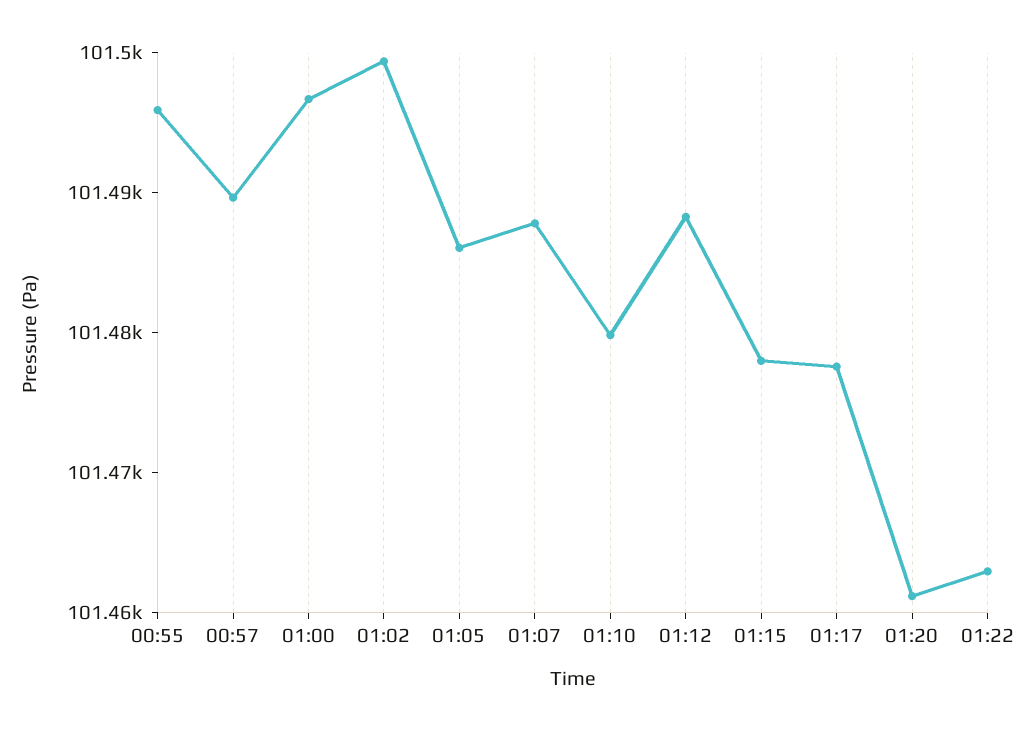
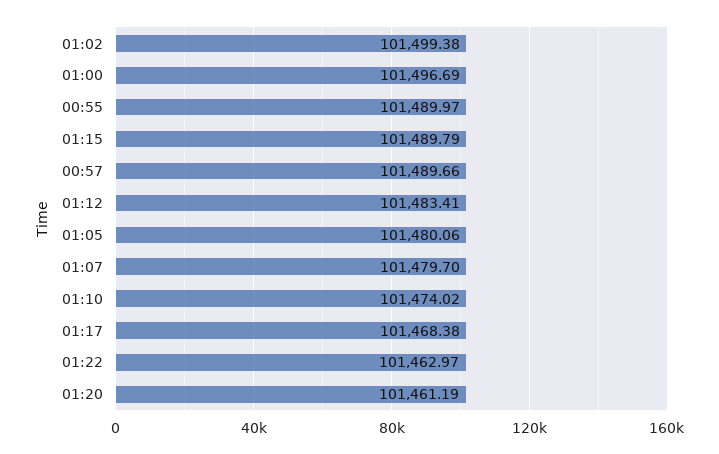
  {
-   "00:55": 101496,
+   "00:55": 101489.97,
    "00:57": 101489.66,
    "01:00": 101496.69,
    "01:02": 101499.38,
-   "01:05": 101486,
+   "01:05": 101480.06,
-   "01:07": 101488,
+   "01:07": 101479.7,
-   "01:10": 101480,
+   "01:10": 101474.02,
-   "01:12": 101488,
+   "01:12": 101483.41,
-   "01:15": 101478,
+   "01:15": 101489.79,
-   "01:17": 101478,
+   "01:17": 101468.38,
    "01:20": 101461.19,
    "01:22": 101462.97
  }

